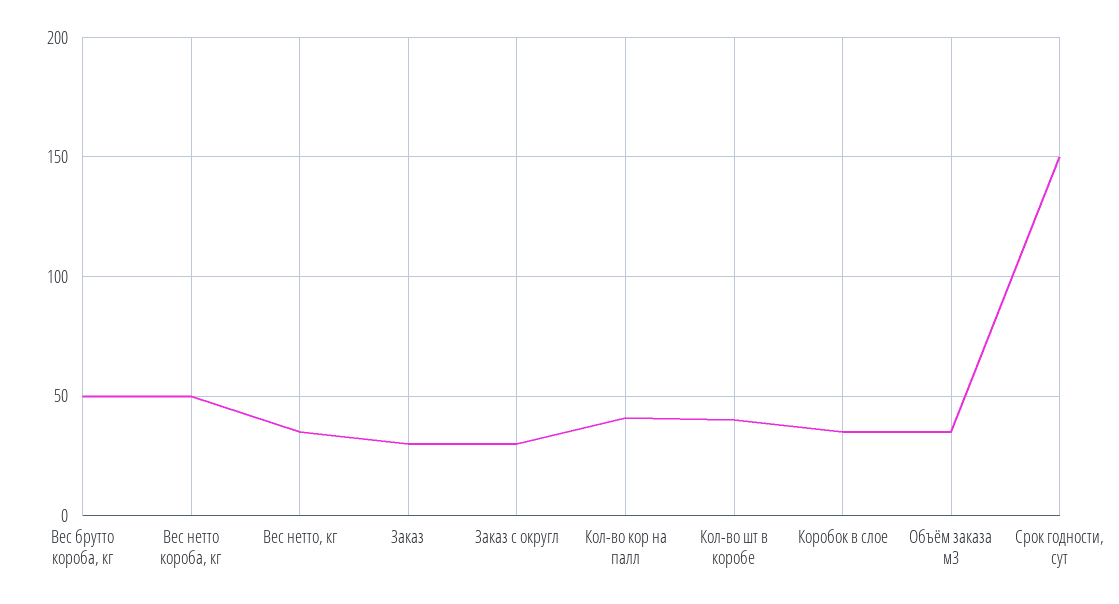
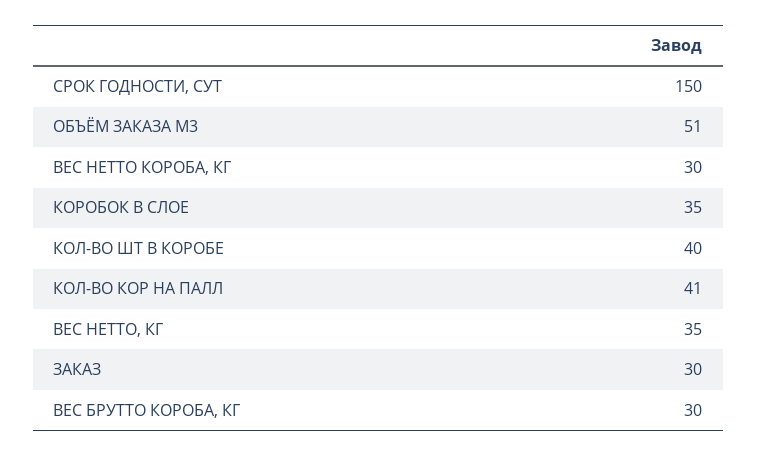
  {
-   "Вес брутто короба, кг": 50,
+   "Вес брутто короба, кг": 30,
-   "Вес нетто короба, кг": 50,
+   "Вес нетто короба, кг": 30,
    "Вес нетто, кг": 35,
    "Заказ": 30,
-   "Заказ с округл": 30,
    "Кол-во кор на палл": 41,
    "Кол-во шт в коробе": 40,
    "Коробок в слое": 35,
-   "Объём заказа м3": 35,
+   "Объём заказа м3": 51,
    "Срок годности, сут": 150
  }

